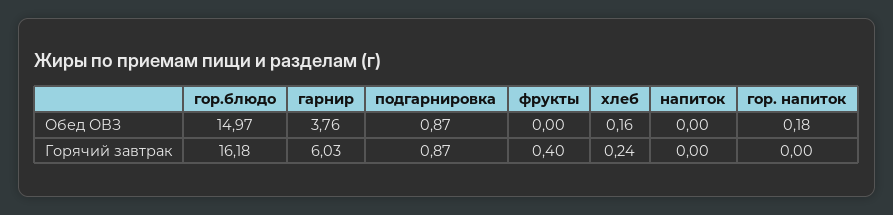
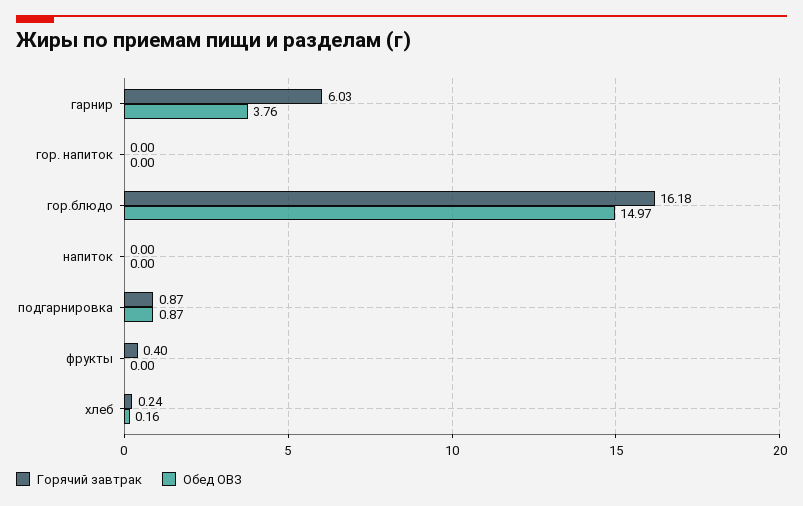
  {
    "Обед ОВЗ": {
      "гор.блюдо": 14.97,
      "гарнир": 3.76,
      "подгарнировка": 0.87,
      "фрукты": 0,
      "хлеб": 0.16,
      "напиток": 0,
-     "гор. напиток": 0.18
+     "гор. напиток": 0
    },
    "Горячий завтрак": {
      "гор.блюдо": 16.18,
      "гарнир": 6.03,
      "подгарнировка": 0.87,
      "фрукты": 0.4,
      "хлеб": 0.24,
      "напиток": 0,
      "гор. напиток": 0
    }
  }

